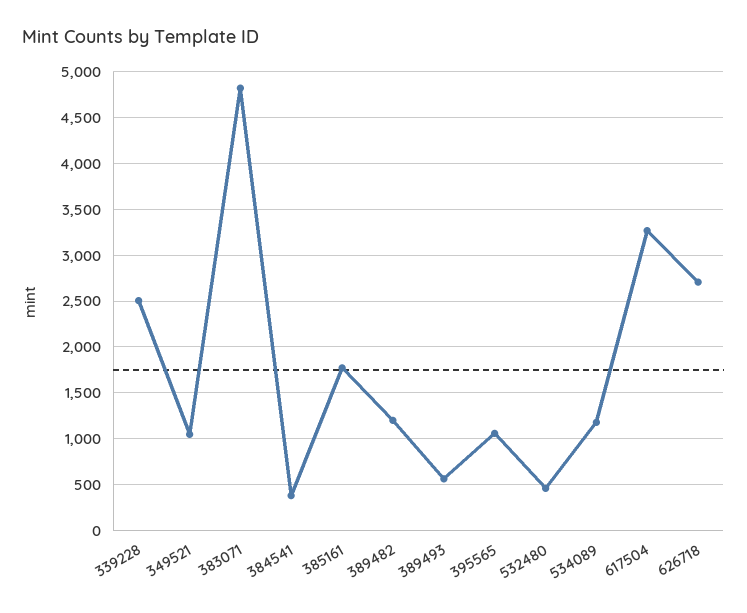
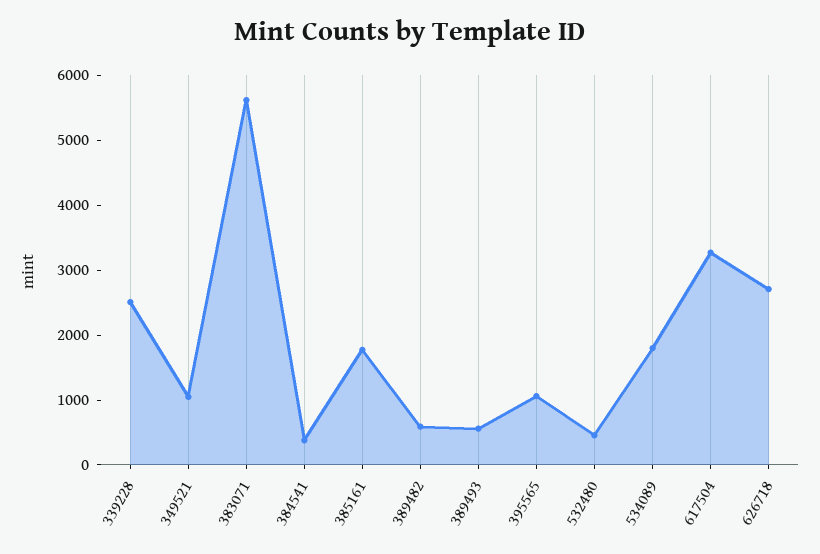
  {
    "339228": 2500,
    "349521": 1000,
-   "383071": 4800,
+   "383071": 5600,
    "384541": 400,
    "385161": 1800,
-   "389482": 1200,
+   "389482": 600,
    "389493": 600,
    "395565": 1100,
    "532480": 500,
-   "534089": 1200,
+   "534089": 1800,
    "617504": 3300,
    "626718": 2700
  }

